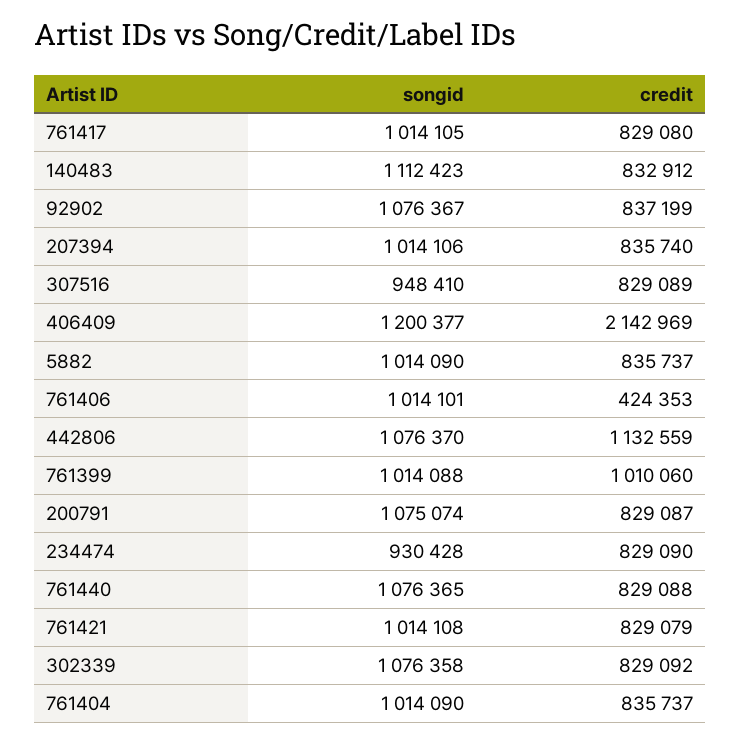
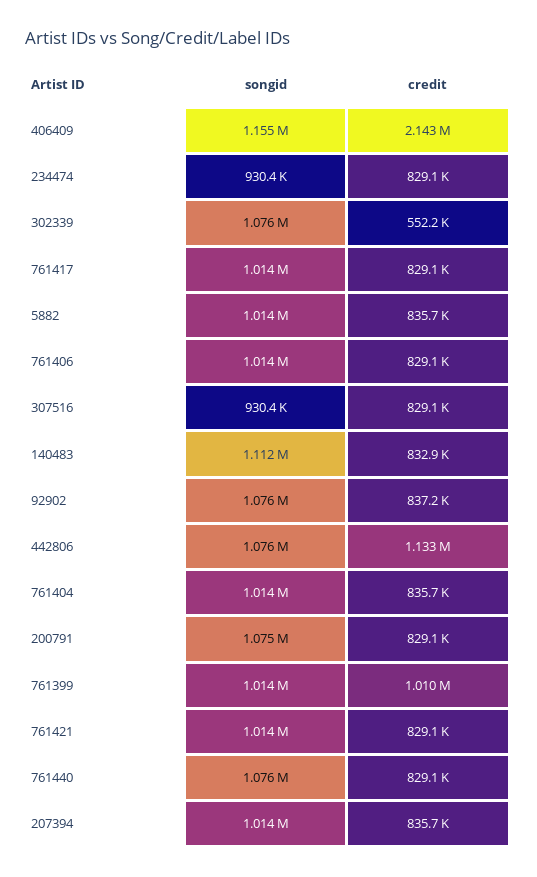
  {
    "songid": {
      "761417": 1014105,
      "140483": 1112423,
      "92902": 1076367,
      "207394": 1014106,
-     "307516": 948410,
+     "307516": 930400,
-     "406409": 1200377,
+     "406409": 1155000,
      "5882": 1014090,
      "761406": 1014101,
      "442806": 1076370,
      "761399": 1014088,
      "200791": 1075074,
      "234474": 930428,
      "761440": 1076365,
      "761421": 1014108,
      "302339": 1076358,
      "761404": 1014090
    },
    "credit": {
      "761417": 829080,
      "140483": 832912,
      "92902": 837199,
      "207394": 835740,
      "307516": 829089,
      "406409": 2142969,
      "5882": 835737,
-     "761406": 424353,
+     "761406": 829100,
      "442806": 1132559,
      "761399": 1010060,
      "200791": 829087,
      "234474": 829090,
      "761440": 829088,
      "761421": 829079,
-     "302339": 829092,
+     "302339": 552200,
      "761404": 835737
    }
  }

